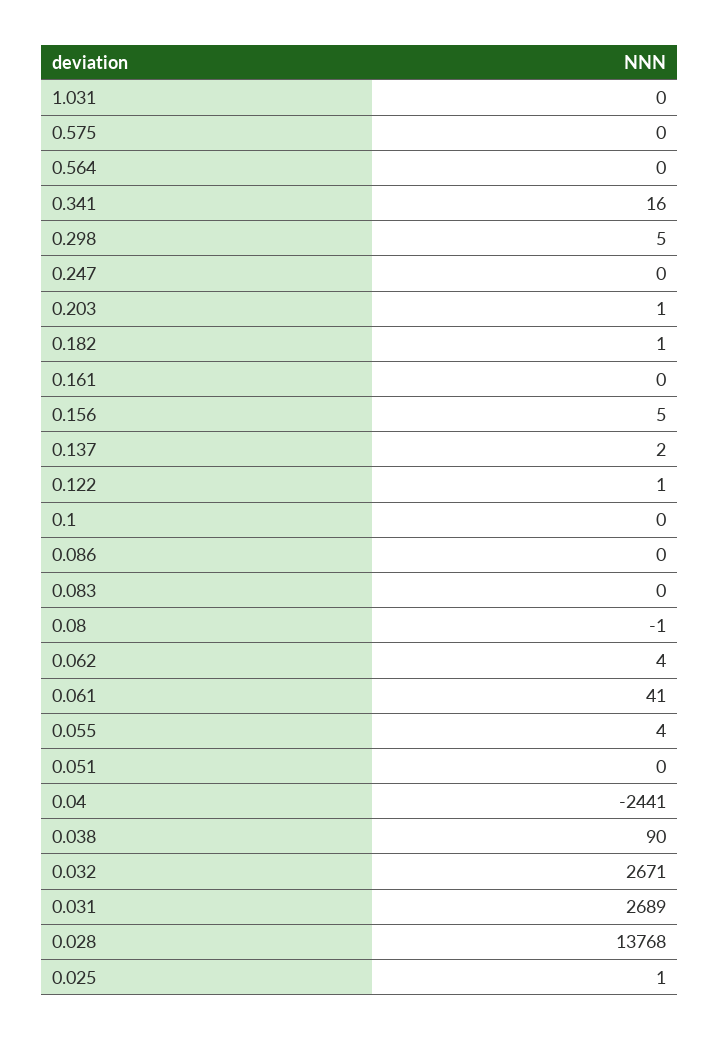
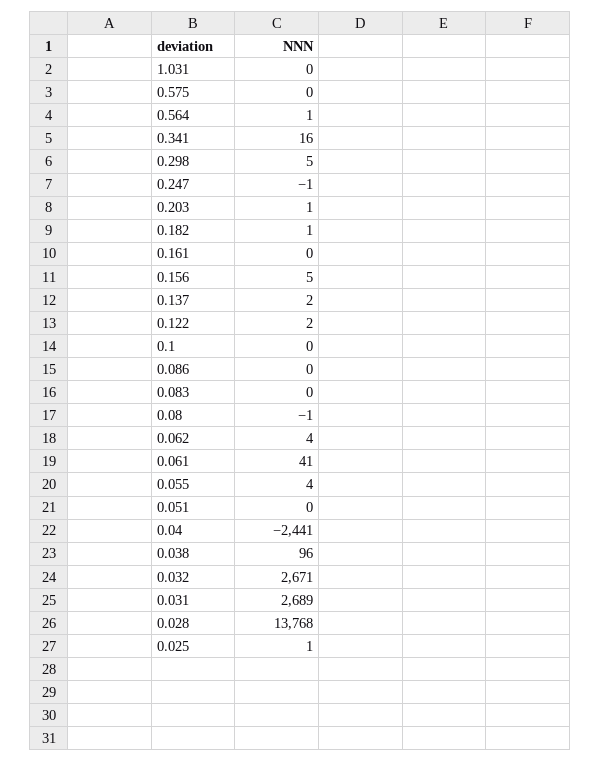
  {
    "1.031": 0,
    "0.575": 0,
-   "0.564": 0,
+   "0.564": 1,
    "0.341": 16,
    "0.298": 5,
-   "0.247": 0,
+   "0.247": -1,
    "0.203": 1,
    "0.182": 1,
    "0.161": 0,
    "0.156": 5,
    "0.137": 2,
-   "0.122": 1,
+   "0.122": 2,
    "0.1": 0,
    "0.086": 0,
    "0.083": 0,
    "0.08": -1,
    "0.062": 4,
    "0.061": 41,
    "0.055": 4,
    "0.051": 0,
    "0.04": -2441,
-   "0.038": 90,
+   "0.038": 96,
    "0.032": 2671,
    "0.031": 2689,
    "0.028": 13768,
    "0.025": 1
  }

